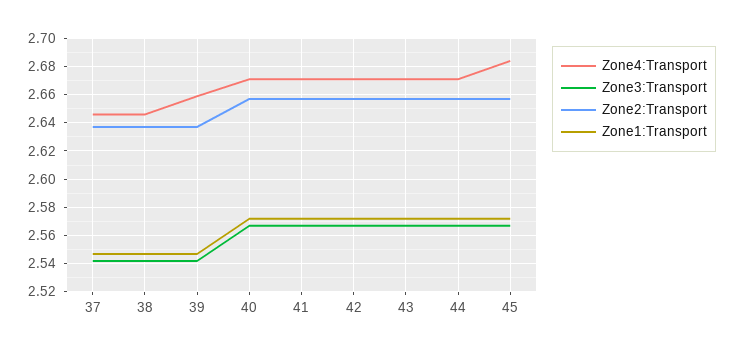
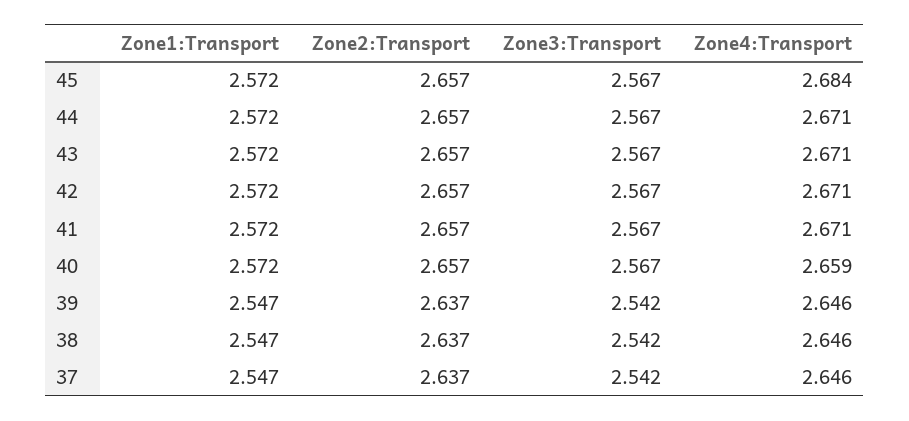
  {
    "Zone4:Transport": {
      "37": 2.646,
      "38": 2.646,
-     "39": 2.66,
+     "39": 2.646,
-     "40": 2.67,
+     "40": 2.659,
      "41": 2.671,
      "42": 2.671,
      "43": 2.671,
      "44": 2.671,
      "45": 2.684
    },
    "Zone3:Transport": {
      "37": 2.542,
      "38": 2.542,
      "39": 2.542,
      "40": 2.567,
      "41": 2.567,
      "42": 2.567,
      "43": 2.567,
      "44": 2.567,
      "45": 2.567
    },
    "Zone2:Transport": {
      "37": 2.637,
      "38": 2.637,
      "39": 2.637,
      "40": 2.657,
      "41": 2.657,
      "42": 2.657,
      "43": 2.657,
      "44": 2.657,
      "45": 2.657
    },
    "Zone1:Transport": {
      "37": 2.547,
      "38": 2.547,
      "39": 2.547,
      "40": 2.572,
      "41": 2.572,
      "42": 2.572,
      "43": 2.572,
      "44": 2.572,
      "45": 2.572
    }
  }

